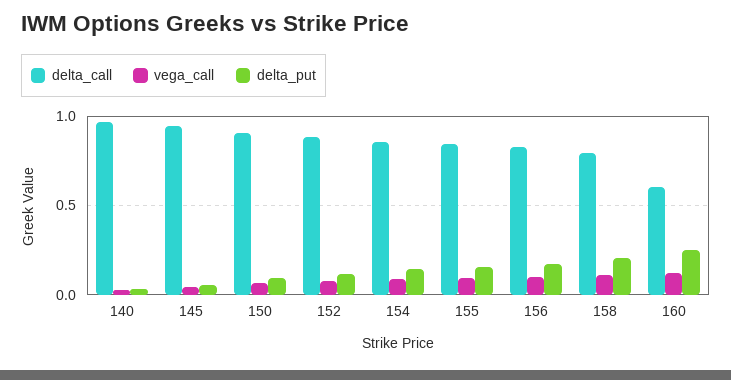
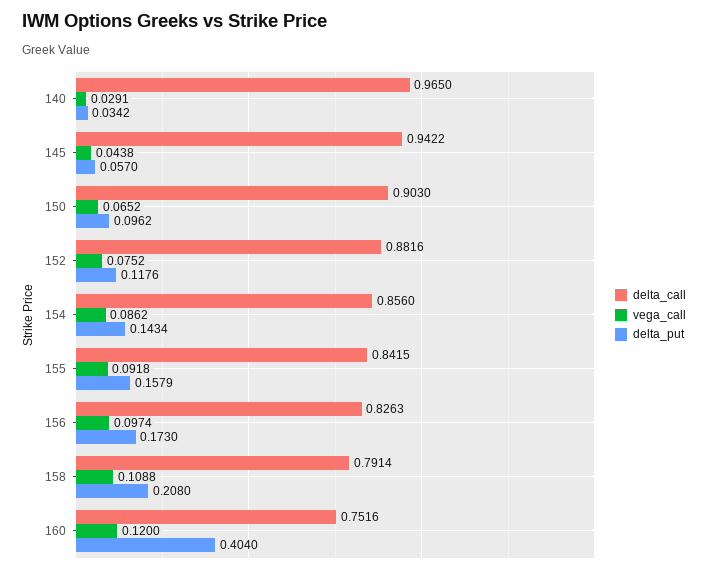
  {
    "delta_call": {
      "140": 0.965,
      "145": 0.9422,
      "150": 0.903,
      "152": 0.8816,
      "154": 0.856,
      "155": 0.8415,
      "156": 0.8263,
      "158": 0.7914,
-     "160": 0.6
+     "160": 0.7516
    },
    "vega_call": {
      "140": 0.0291,
      "145": 0.0438,
      "150": 0.0652,
      "152": 0.0752,
      "154": 0.0862,
      "155": 0.0918,
      "156": 0.0974,
      "158": 0.1088,
      "160": 0.12
    },
    "delta_put": {
      "140": 0.0342,
      "145": 0.057,
      "150": 0.0962,
      "152": 0.1176,
      "154": 0.1434,
      "155": 0.1579,
      "156": 0.173,
      "158": 0.208,
-     "160": 0.25
+     "160": 0.404
    }
  }

